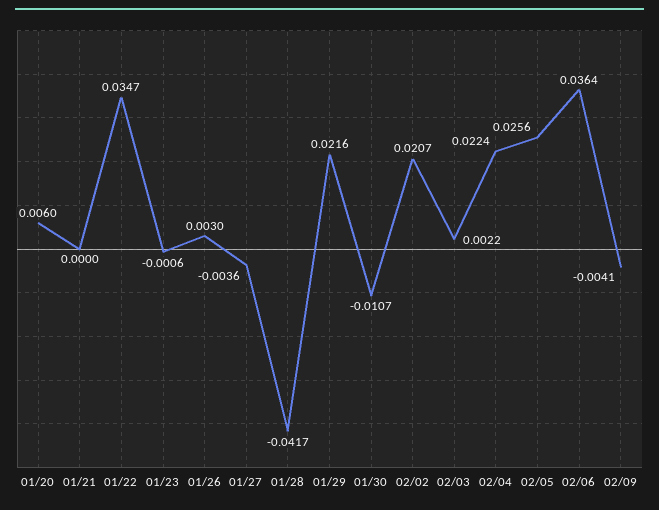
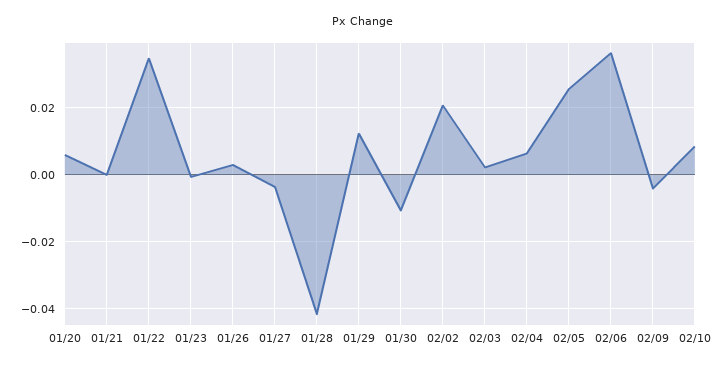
  {
    "01/20": 0.006,
    "01/21": 0,
    "01/22": 0.0347,
    "01/23": -0.0006,
    "01/26": 0.003,
    "01/27": -0.0036,
    "01/28": -0.0417,
-   "01/29": 0.0216,
+   "01/29": 0.012,
    "01/30": -0.0107,
    "02/02": 0.0207,
    "02/03": 0.0022,
-   "02/04": 0.0224,
+   "02/04": 0.006,
    "02/05": 0.0256,
    "02/06": 0.0364,
-   "02/09": -0.0041
+   "02/09": -0.0041,
+   "02/10": 0.008
  }

